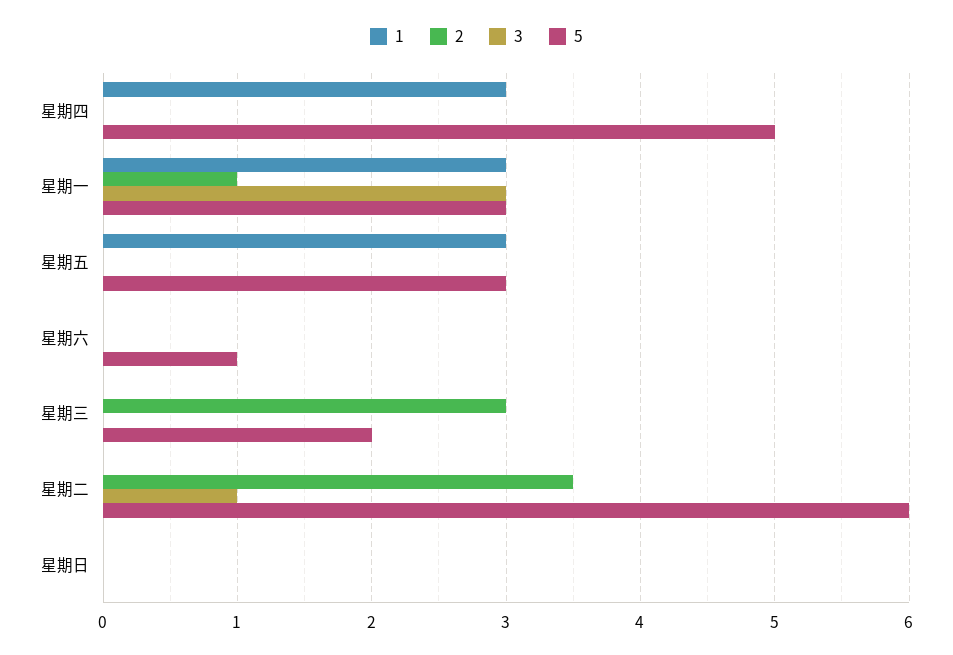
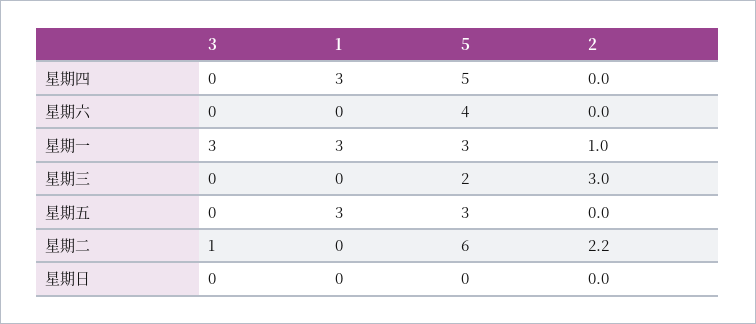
  {
    "1": {
      "星期四": 3,
      "星期一": 3,
      "星期五": 3,
      "星期六": 0,
      "星期三": 0,
      "星期二": 0,
      "星期日": 0
    },
    "2": {
      "星期四": 0,
      "星期一": 1,
      "星期五": 0,
      "星期六": 0,
      "星期三": 3,
-     "星期二": 3.5,
+     "星期二": 2.2,
      "星期日": 0
    },
    "3": {
      "星期四": 0,
      "星期一": 3,
      "星期五": 0,
      "星期六": 0,
      "星期三": 0,
      "星期二": 1,
      "星期日": 0
    },
    "5": {
      "星期四": 5,
      "星期一": 3,
      "星期五": 3,
-     "星期六": 1,
+     "星期六": 4,
      "星期三": 2,
      "星期二": 6,
      "星期日": 0
    }
  }

